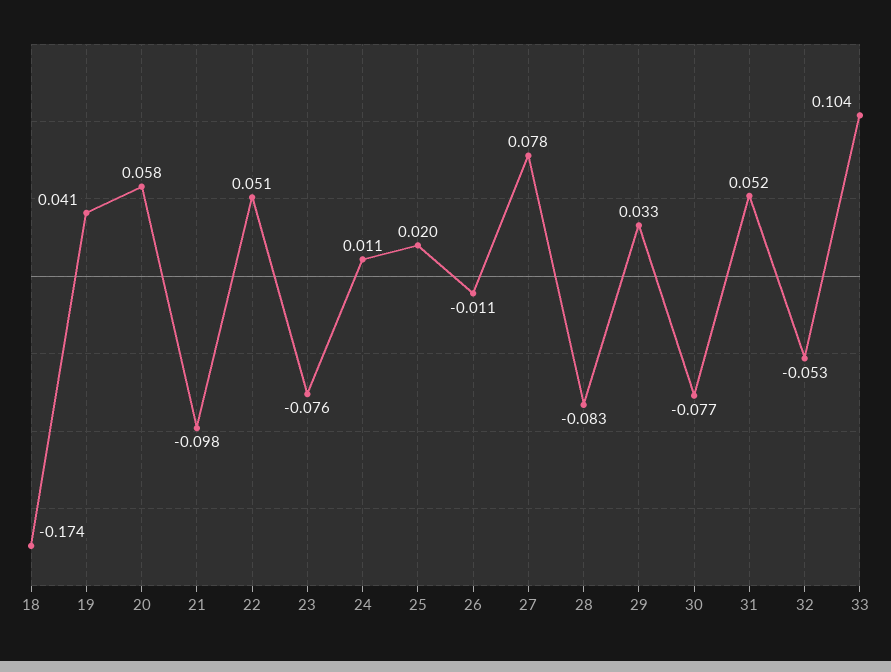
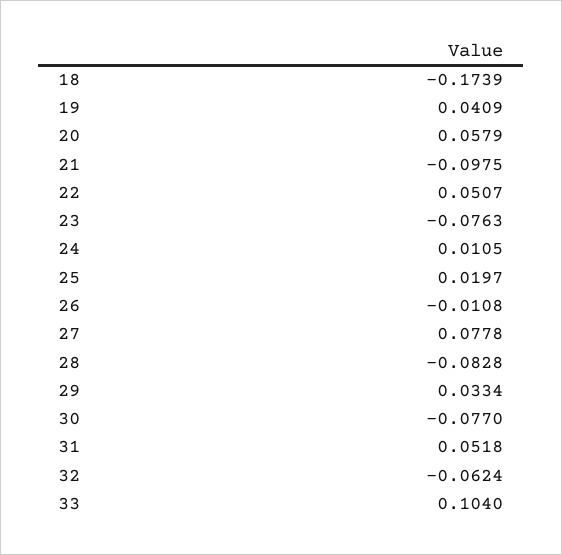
  {
    "18": -0.1739,
    "19": 0.0409,
    "20": 0.0579,
    "21": -0.0975,
    "22": 0.0507,
    "23": -0.0763,
    "24": 0.0105,
    "25": 0.0197,
    "26": -0.0108,
    "27": 0.0778,
    "28": -0.0828,
    "29": 0.0334,
    "30": -0.077,
    "31": 0.0518,
-   "32": -0.053,
+   "32": -0.0624,
    "33": 0.104
  }

